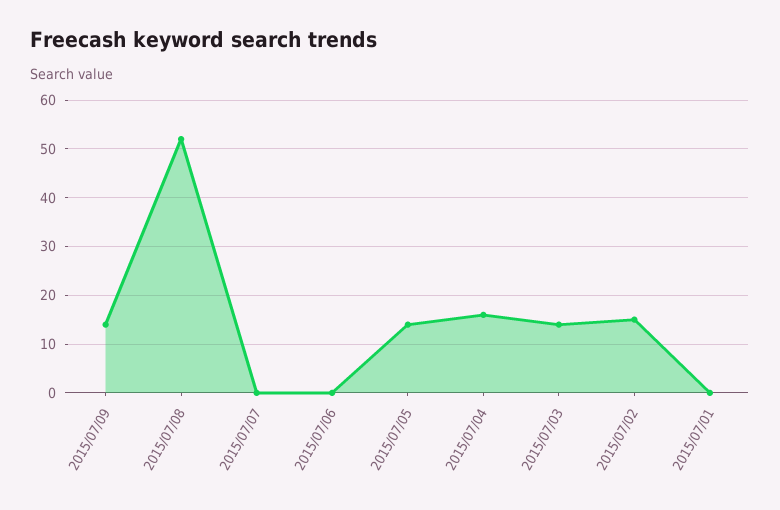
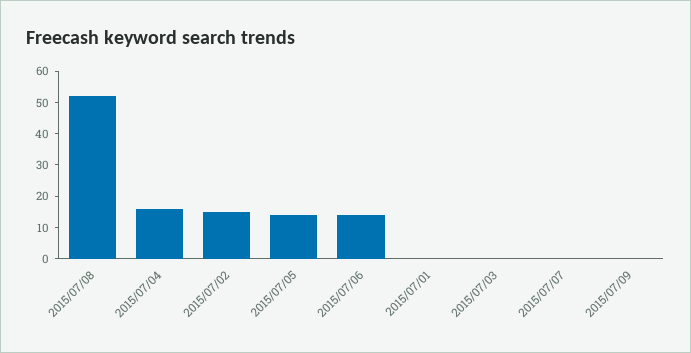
  {
-   "2015/07/09": 15,
+   "2015/07/09": 0,
    "2015/07/08": 50,
    "2015/07/07": 0,
-   "2015/07/06": 0,
+   "2015/07/06": 15,
    "2015/07/05": 15,
    "2015/07/04": 15,
-   "2015/07/03": 15,
+   "2015/07/03": 0,
    "2015/07/02": 15,
    "2015/07/01": 0
  }

